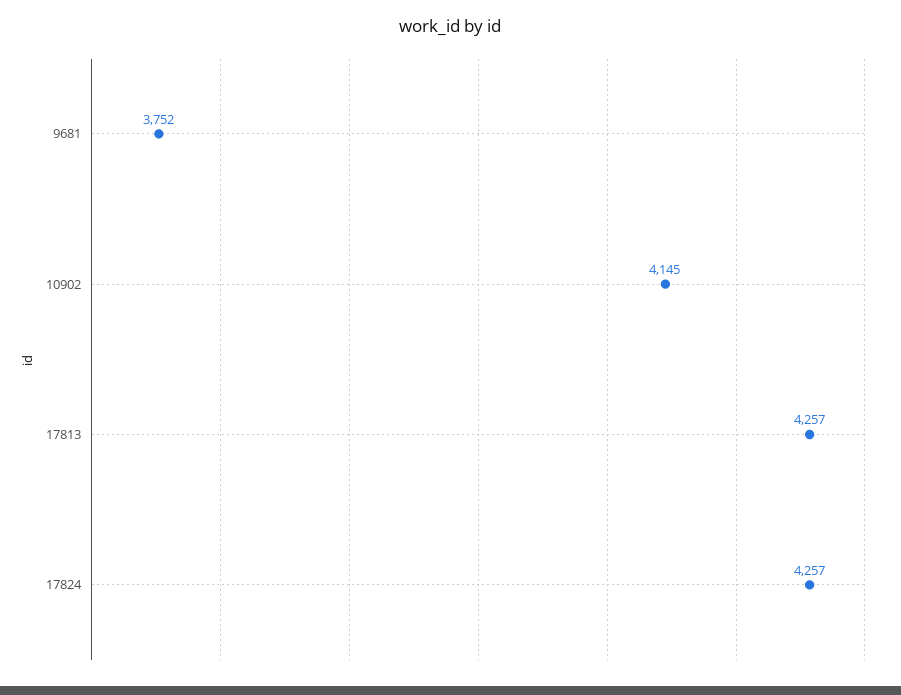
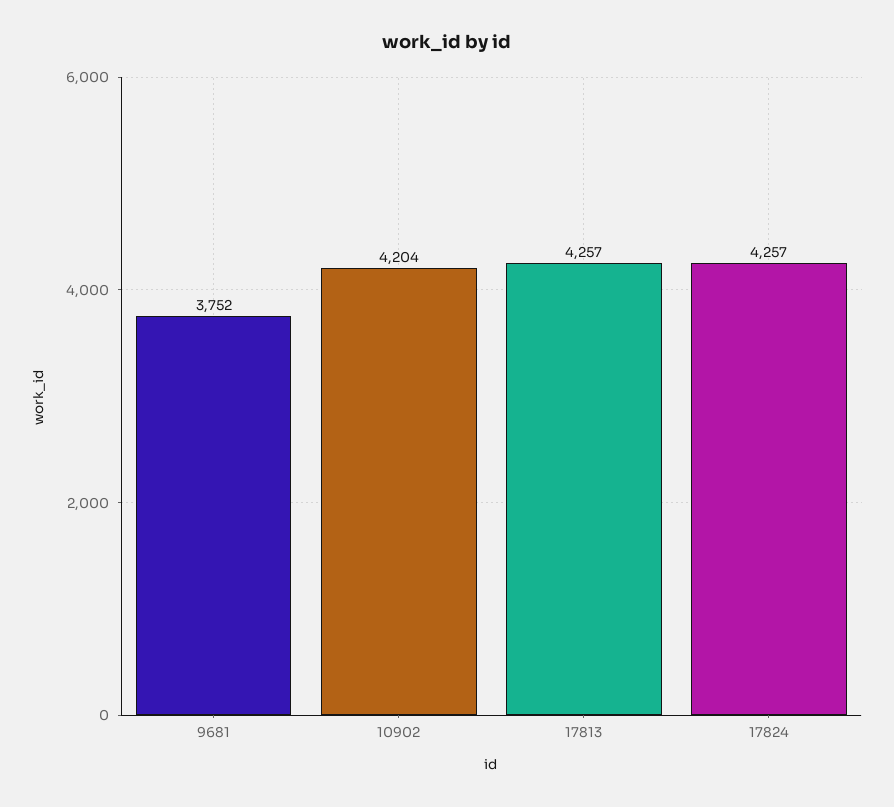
  {
    "9681": 3752,
-   "10902": 4145,
+   "10902": 4204,
    "17813": 4257,
    "17824": 4257
  }

